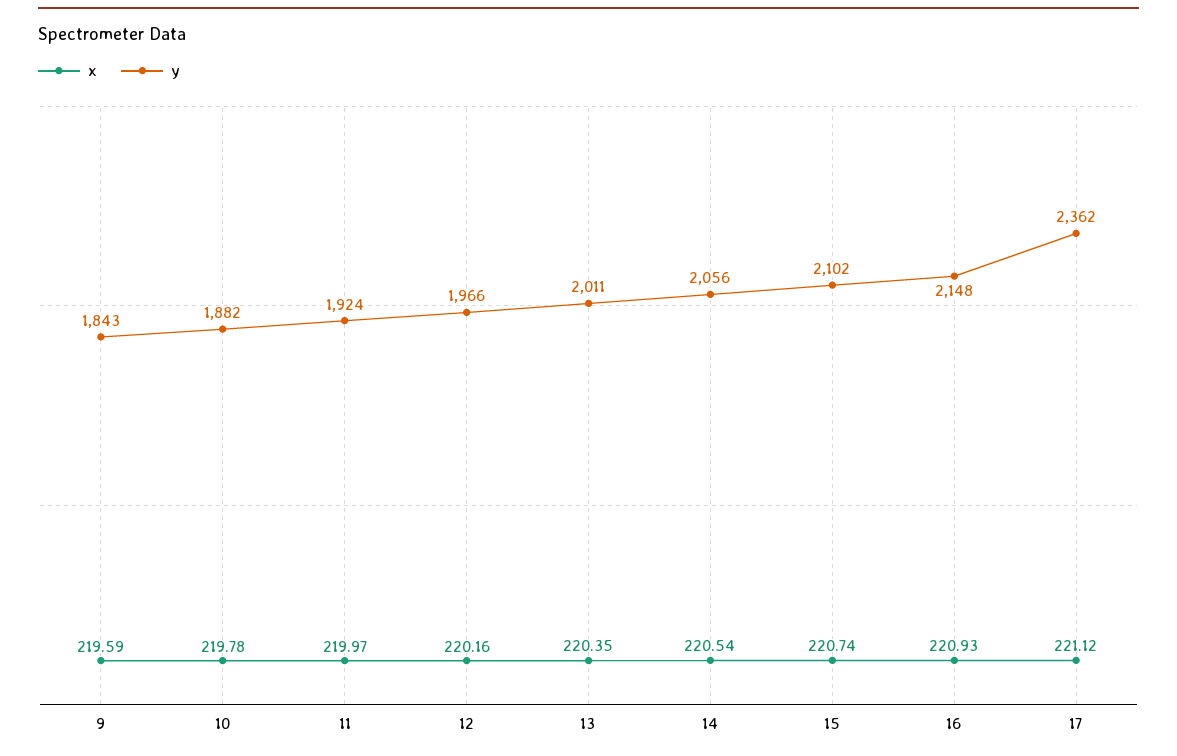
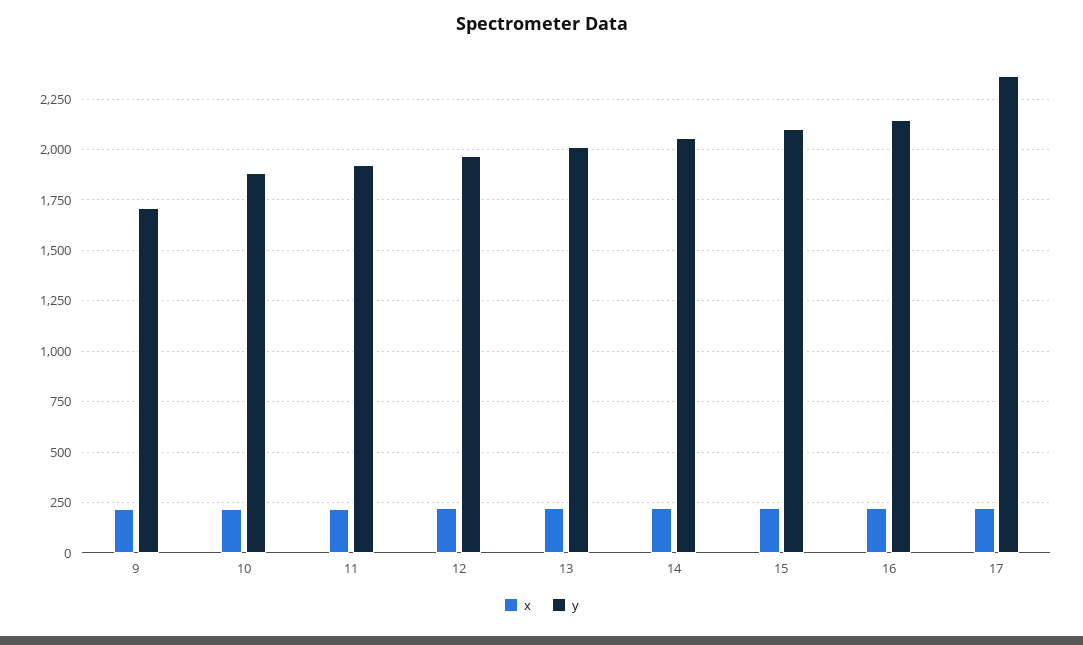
  {
    "x": {
      "9": 219.59,
      "10": 219.78,
      "11": 219.97,
      "12": 220.16,
      "13": 220.35,
      "14": 220.54,
      "15": 220.74,
      "16": 220.93,
      "17": 221.12
    },
    "y": {
-     "9": 1843,
+     "9": 1700,
      "10": 1882,
      "11": 1924,
      "12": 1966,
      "13": 2011,
      "14": 2056,
      "15": 2102,
      "16": 2148,
      "17": 2362
    }
  }

